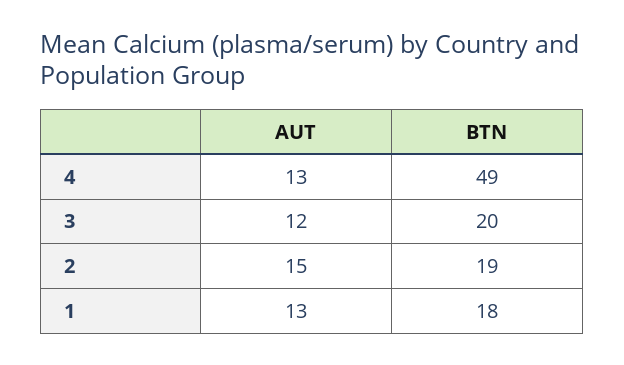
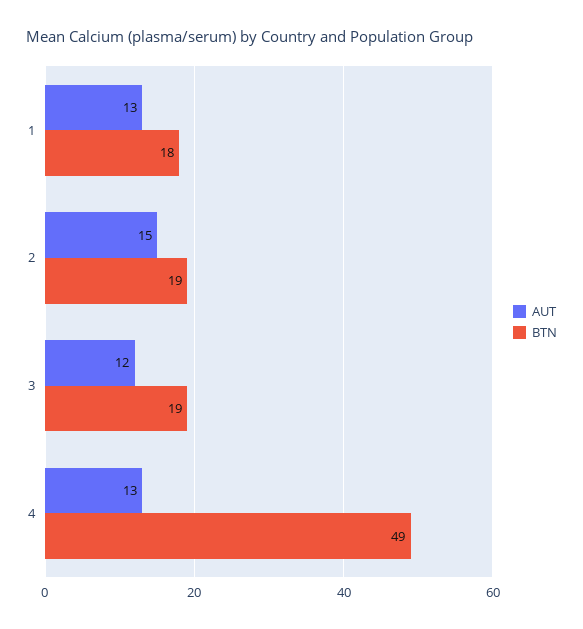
  {
    "AUT": {
      "4": 13,
      "3": 12,
      "2": 15,
      "1": 13
    },
    "BTN": {
      "4": 49,
-     "3": 20,
+     "3": 19,
      "2": 19,
      "1": 18
    }
  }

